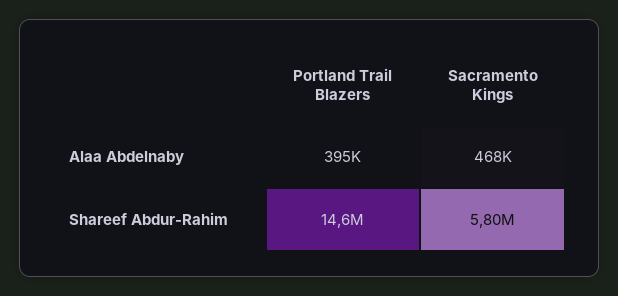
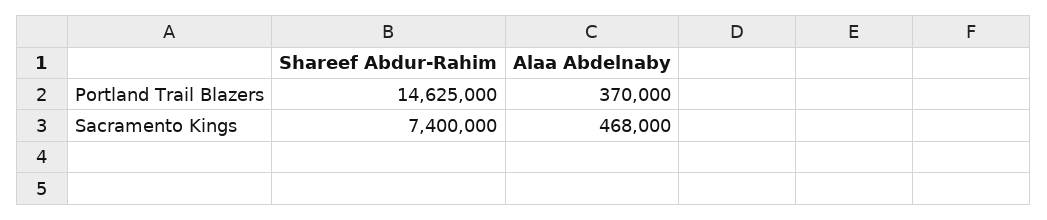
  {
    "Portland Trail Blazers": {
-     "Alaa Abdelnaby": 395000,
+     "Alaa Abdelnaby": 370000,
      "Shareef Abdur-Rahim": 14625000
    },
    "Sacramento Kings": {
      "Alaa Abdelnaby": 468000,
-     "Shareef Abdur-Rahim": 5800000
+     "Shareef Abdur-Rahim": 7400000
    }
  }

